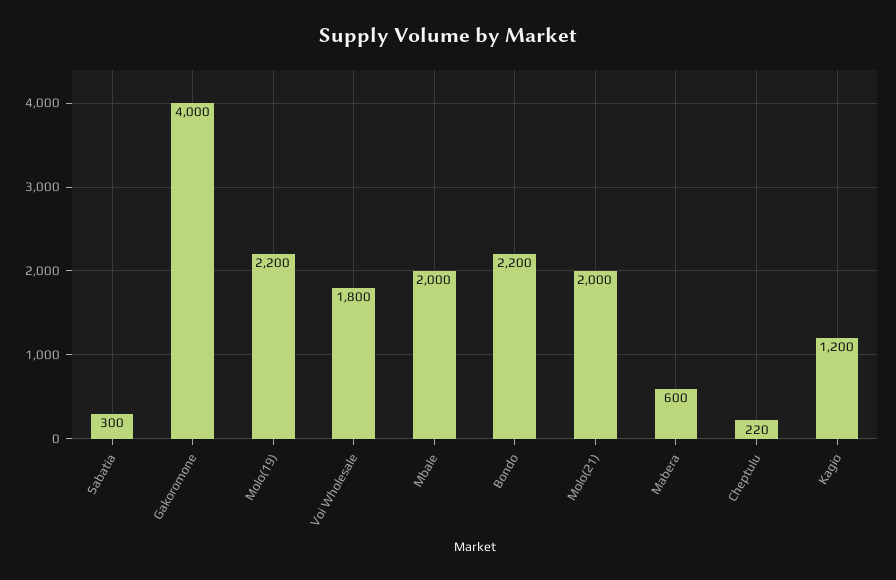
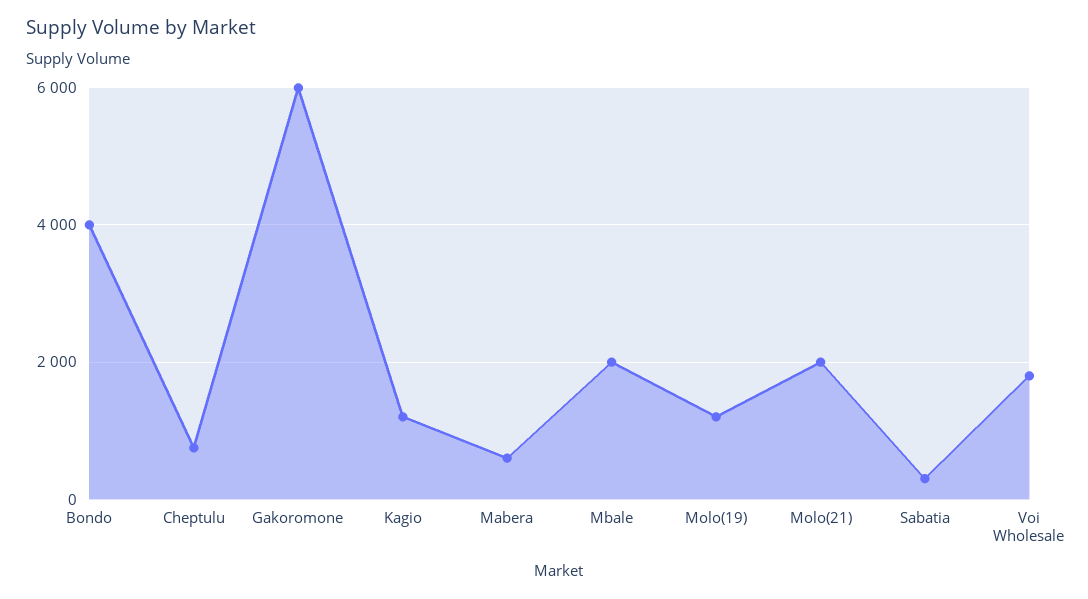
  {
    "Sabatia": 300,
-   "Gakoromone": 4000,
+   "Gakoromone": 6000,
-   "Molo(19)": 2200,
+   "Molo(19)": 1200,
    "Voi Wholesale": 1800,
    "Mbale": 2000,
-   "Bondo": 2200,
+   "Bondo": 4000,
    "Molo(21)": 2000,
    "Mabera": 600,
-   "Cheptulu": 220,
+   "Cheptulu": 800,
    "Kagio": 1200
  }

